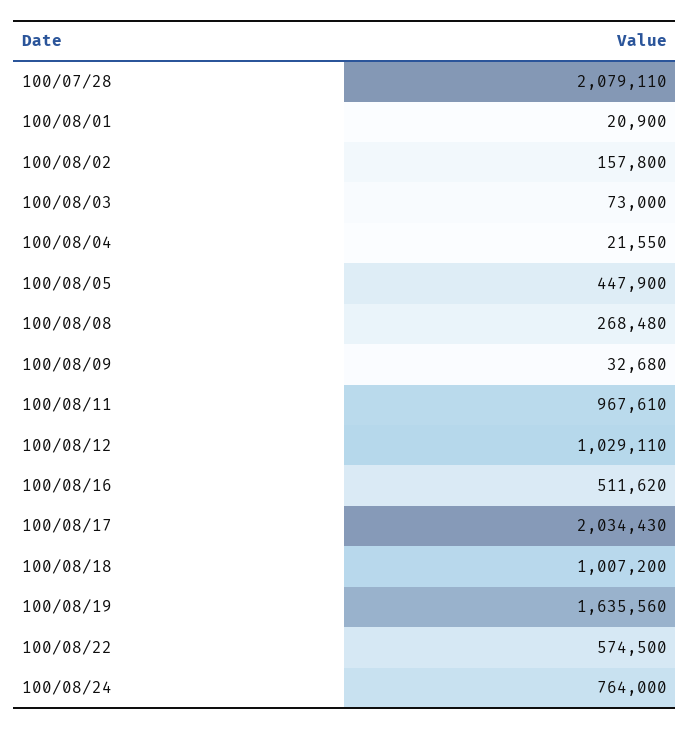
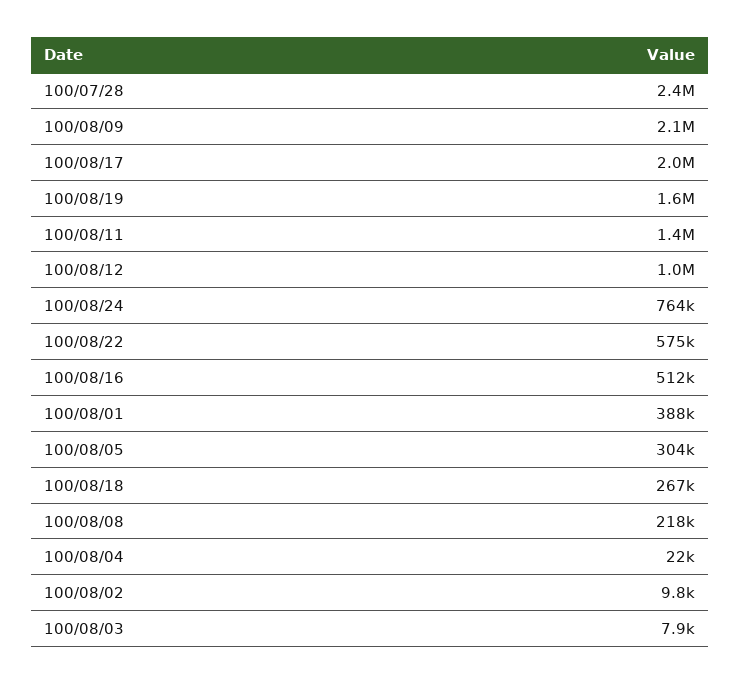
  {
-   "100/07/28": 2079110,
+   "100/07/28": 2400000,
-   "100/08/01": 20900,
+   "100/08/01": 388000,
-   "100/08/02": 157800,
+   "100/08/02": 9800,
-   "100/08/03": 73000,
+   "100/08/03": 7900,
    "100/08/04": 21550,
-   "100/08/05": 447900,
+   "100/08/05": 304000,
-   "100/08/08": 268480,
+   "100/08/08": 218000,
-   "100/08/09": 32680,
+   "100/08/09": 2100000,
-   "100/08/11": 967610,
+   "100/08/11": 1400000,
    "100/08/12": 1029110,
    "100/08/16": 511620,
    "100/08/17": 2034430,
-   "100/08/18": 1007200,
+   "100/08/18": 267000,
    "100/08/19": 1635560,
    "100/08/22": 574500,
    "100/08/24": 764000
  }

